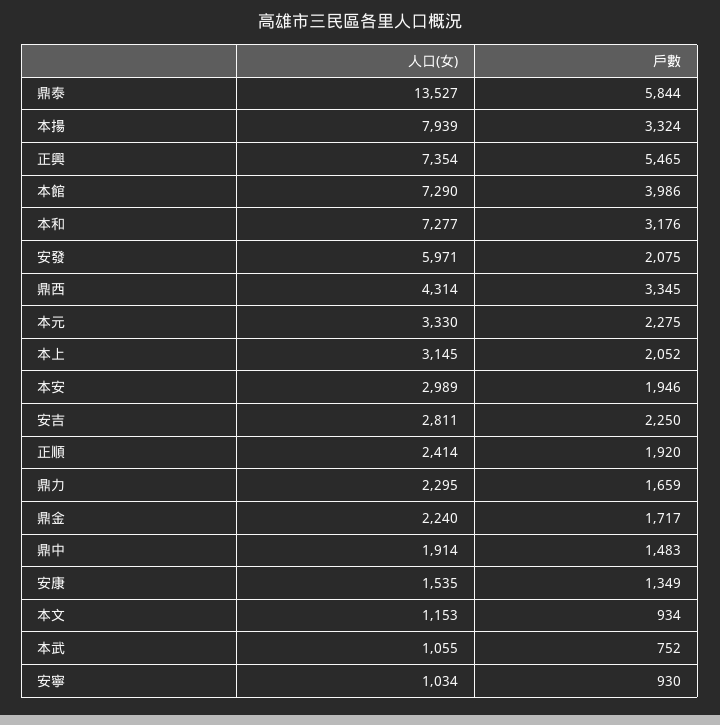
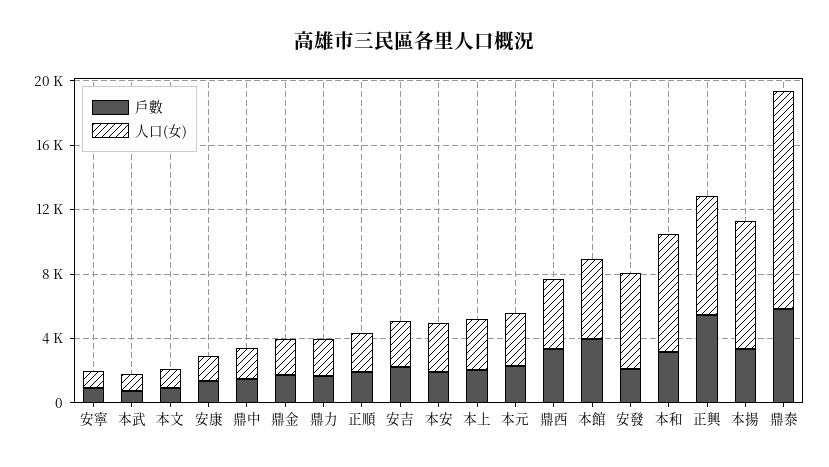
  {
    "人口(女)": {
      "鼎泰": 13527,
      "本揚": 7939,
      "正興": 7354,
-     "本館": 7290,
+     "本館": 5000,
      "本和": 7277,
      "安發": 5971,
      "鼎西": 4314,
      "本元": 3330,
      "本上": 3145,
      "本安": 2989,
      "安吉": 2811,
      "正順": 2414,
      "鼎力": 2295,
      "鼎金": 2240,
      "鼎中": 1914,
      "安康": 1535,
      "本文": 1153,
      "本武": 1055,
      "安寧": 1034
    },
    "戶數": {
      "鼎泰": 5844,
      "本揚": 3324,
      "正興": 5465,
      "本館": 3986,
      "本和": 3176,
      "安發": 2075,
      "鼎西": 3345,
      "本元": 2275,
      "本上": 2052,
      "本安": 1946,
      "安吉": 2250,
      "正順": 1920,
      "鼎力": 1659,
      "鼎金": 1717,
      "鼎中": 1483,
      "安康": 1349,
      "本文": 934,
      "本武": 752,
      "安寧": 930
    }
  }

